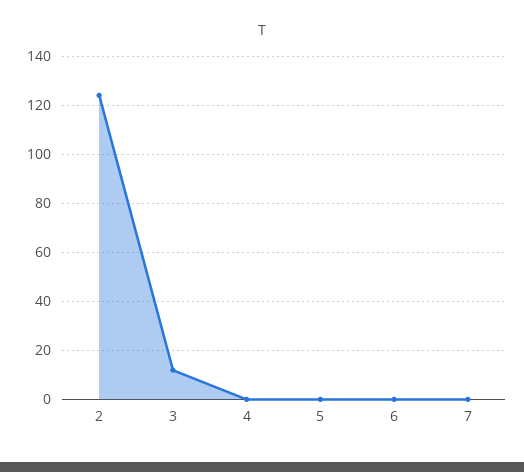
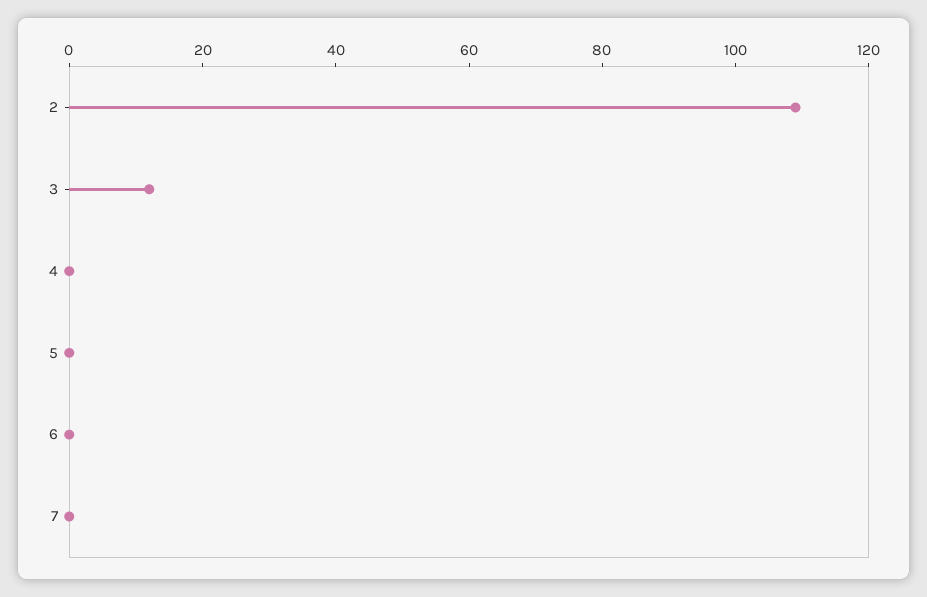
  {
-   "2": 125,
+   "2": 110,
    "3": 10,
    "4": 0,
    "5": 0,
    "6": 0,
    "7": 0
  }

